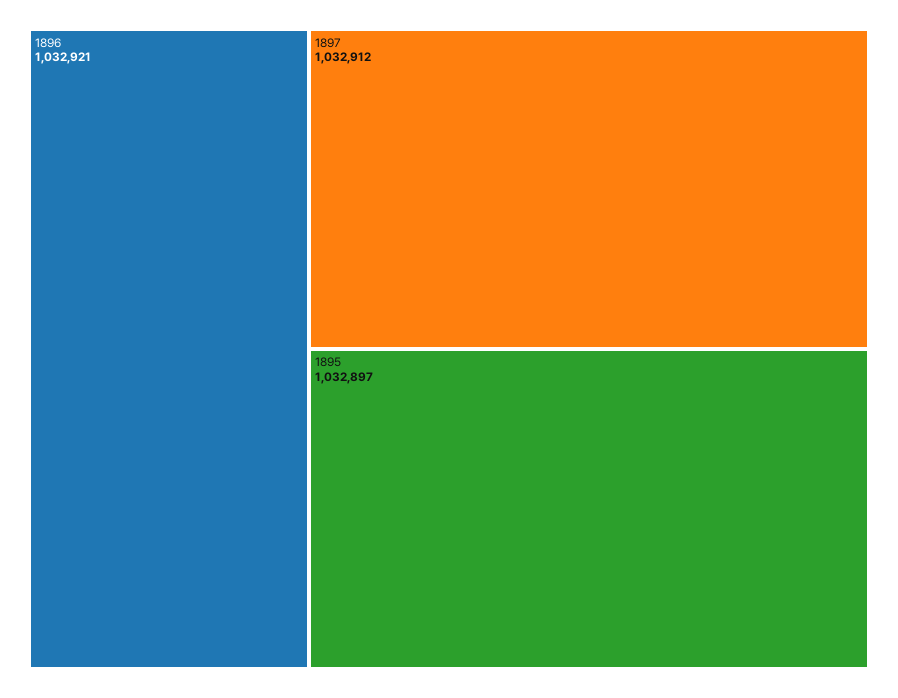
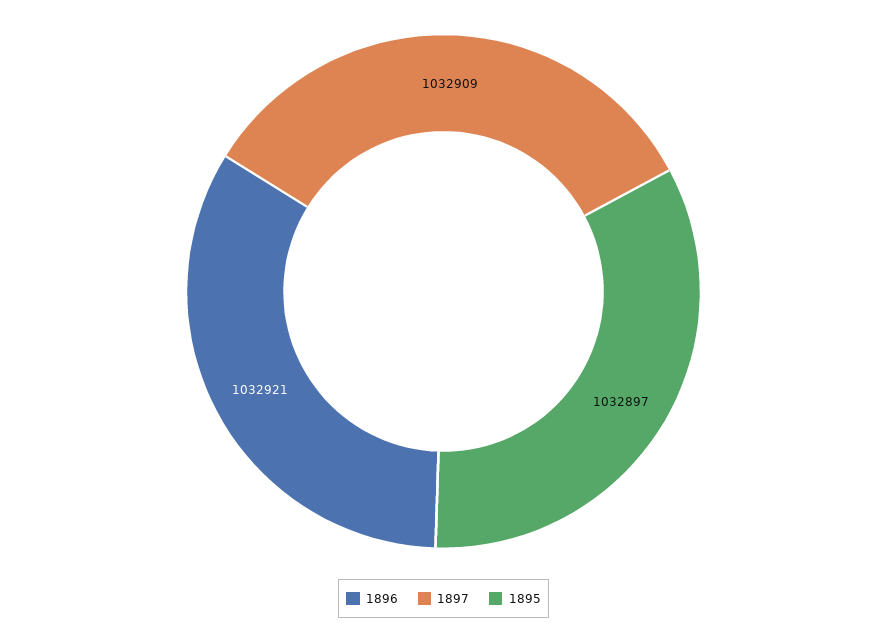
  {
    "1896": 1032921,
-   "1897": 1032912,
+   "1897": 1032909,
    "1895": 1032897
  }

